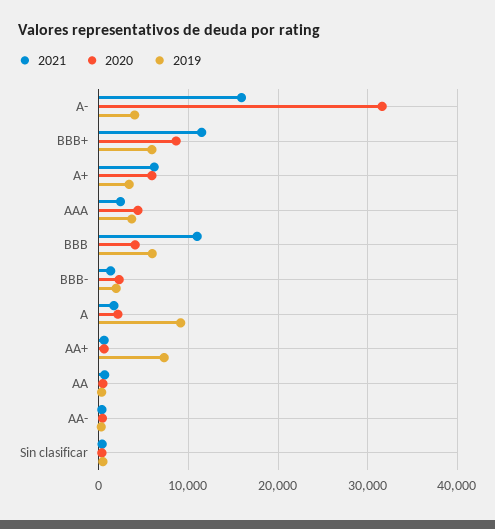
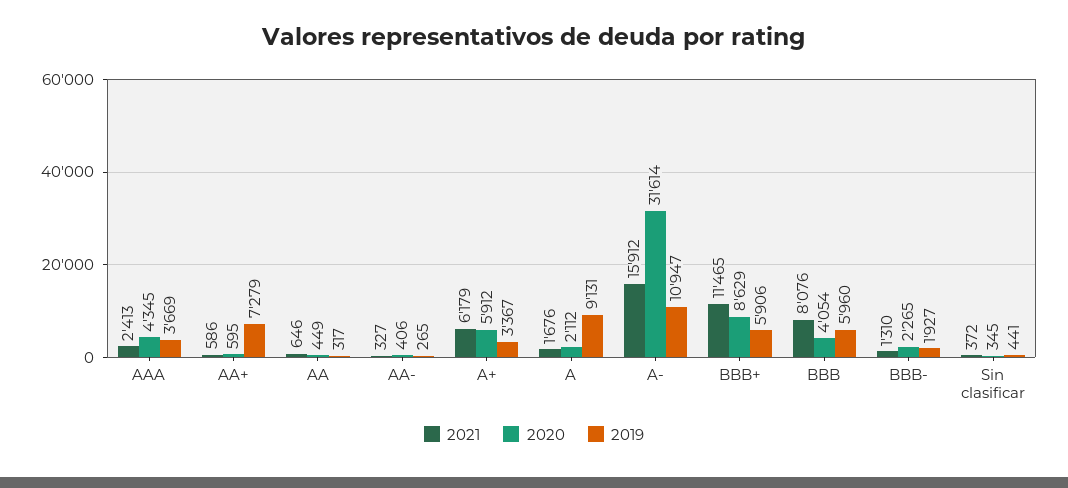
  {
    "2021": {
      "A-": 15912,
      "BBB+": 11465,
      "A+": 6179,
      "AAA": 2413,
-     "BBB": 11000,
+     "BBB": 8076,
      "BBB-": 1310,
      "A": 1676,
      "AA+": 586,
      "AA": 646,
      "AA-": 327,
      "Sin clasificar": 372
    },
    "2020": {
      "A-": 31614,
      "BBB+": 8629,
      "A+": 5912,
      "AAA": 4345,
      "BBB": 4054,
      "BBB-": 2265,
      "A": 2112,
      "AA+": 595,
      "AA": 449,
      "AA-": 406,
      "Sin clasificar": 345
    },
    "2019": {
-     "A-": 4000,
+     "A-": 10947,
      "BBB+": 5906,
      "A+": 3367,
      "AAA": 3669,
      "BBB": 5960,
      "BBB-": 1927,
      "A": 9131,
      "AA+": 7279,
      "AA": 317,
      "AA-": 265,
      "Sin clasificar": 441
    }
  }

